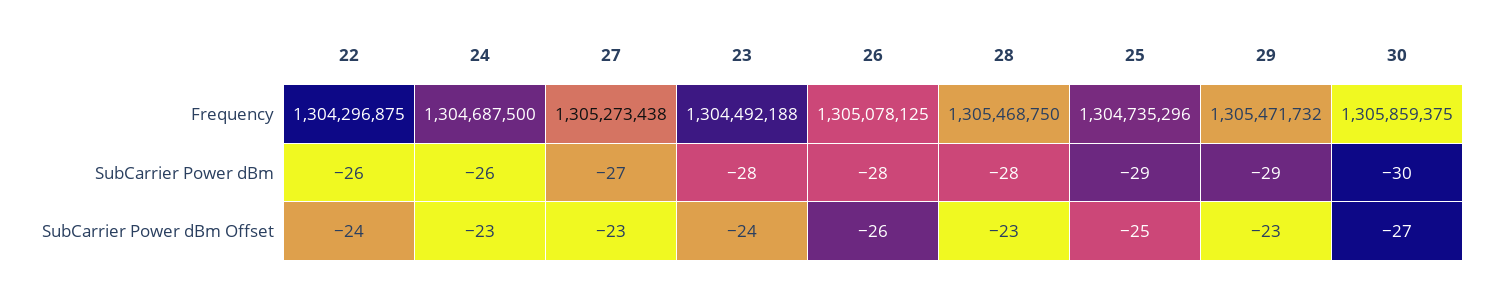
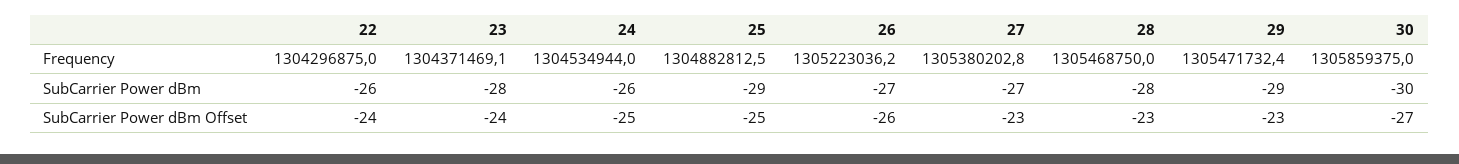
  {
    "22": {
      "Frequency": 1304296875,
      "SubCarrier Power dBm": -26,
      "SubCarrier Power dBm Offset": -24
    },
    "24": {
-     "Frequency": 1304687500,
+     "Frequency": 1304534944,
      "SubCarrier Power dBm": -26,
-     "SubCarrier Power dBm Offset": -23
+     "SubCarrier Power dBm Offset": -25
    },
    "27": {
-     "Frequency": 1305273438,
+     "Frequency": 1305380202.8,
      "SubCarrier Power dBm": -27,
      "SubCarrier Power dBm Offset": -23
    },
    "23": {
-     "Frequency": 1304492188,
+     "Frequency": 1304371469.1,
      "SubCarrier Power dBm": -28,
      "SubCarrier Power dBm Offset": -24
    },
    "26": {
-     "Frequency": 1305078125,
+     "Frequency": 1305223036.2,
-     "SubCarrier Power dBm": -28,
+     "SubCarrier Power dBm": -27,
      "SubCarrier Power dBm Offset": -26
    },
    "28": {
      "Frequency": 1305468750,
      "SubCarrier Power dBm": -28,
      "SubCarrier Power dBm Offset": -23
    },
    "25": {
-     "Frequency": 1304735296,
+     "Frequency": 1304882812.5,
      "SubCarrier Power dBm": -29,
      "SubCarrier Power dBm Offset": -25
    },
    "29": {
      "Frequency": 1305471732.4,
      "SubCarrier Power dBm": -29,
      "SubCarrier Power dBm Offset": -23
    },
    "30": {
      "Frequency": 1305859375,
      "SubCarrier Power dBm": -30,
      "SubCarrier Power dBm Offset": -27
    }
  }

